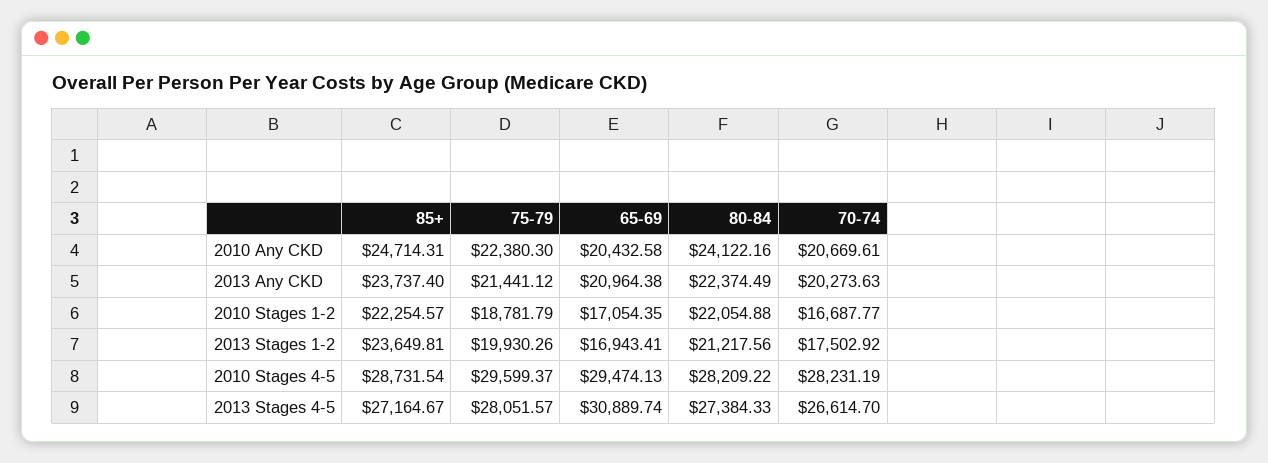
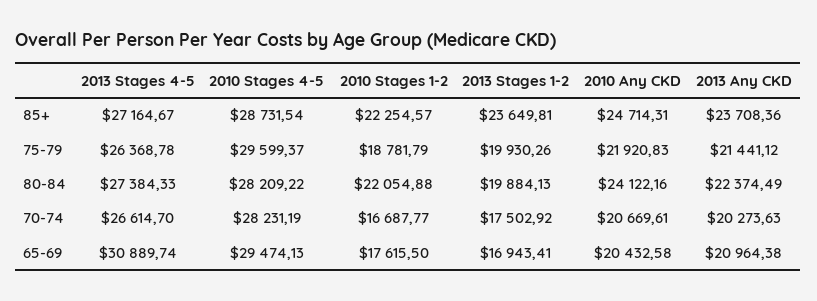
  {
    "85+": {
      "2010 Any CKD": 24714.31,
-     "2013 Any CKD": 23737.4,
+     "2013 Any CKD": 23708.36,
      "2010 Stages 1-2": 22254.57,
      "2013 Stages 1-2": 23649.81,
      "2010 Stages 4-5": 28731.54,
      "2013 Stages 4-5": 27164.67
    },
    "75-79": {
-     "2010 Any CKD": 22380.3,
+     "2010 Any CKD": 21920.83,
      "2013 Any CKD": 21441.12,
      "2010 Stages 1-2": 18781.79,
      "2013 Stages 1-2": 19930.26,
      "2010 Stages 4-5": 29599.37,
-     "2013 Stages 4-5": 28051.57
+     "2013 Stages 4-5": 26368.78
    },
    "65-69": {
      "2010 Any CKD": 20432.58,
      "2013 Any CKD": 20964.38,
-     "2010 Stages 1-2": 17054.35,
+     "2010 Stages 1-2": 17615.5,
      "2013 Stages 1-2": 16943.41,
      "2010 Stages 4-5": 29474.13,
      "2013 Stages 4-5": 30889.74
    },
    "80-84": {
      "2010 Any CKD": 24122.16,
      "2013 Any CKD": 22374.49,
      "2010 Stages 1-2": 22054.88,
-     "2013 Stages 1-2": 21217.56,
+     "2013 Stages 1-2": 19884.13,
      "2010 Stages 4-5": 28209.22,
      "2013 Stages 4-5": 27384.33
    },
    "70-74": {
      "2010 Any CKD": 20669.61,
      "2013 Any CKD": 20273.63,
      "2010 Stages 1-2": 16687.77,
      "2013 Stages 1-2": 17502.92,
      "2010 Stages 4-5": 28231.19,
      "2013 Stages 4-5": 26614.7
    }
  }

